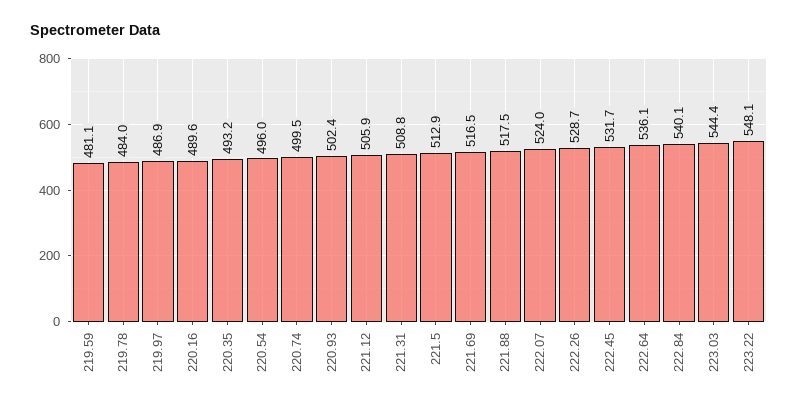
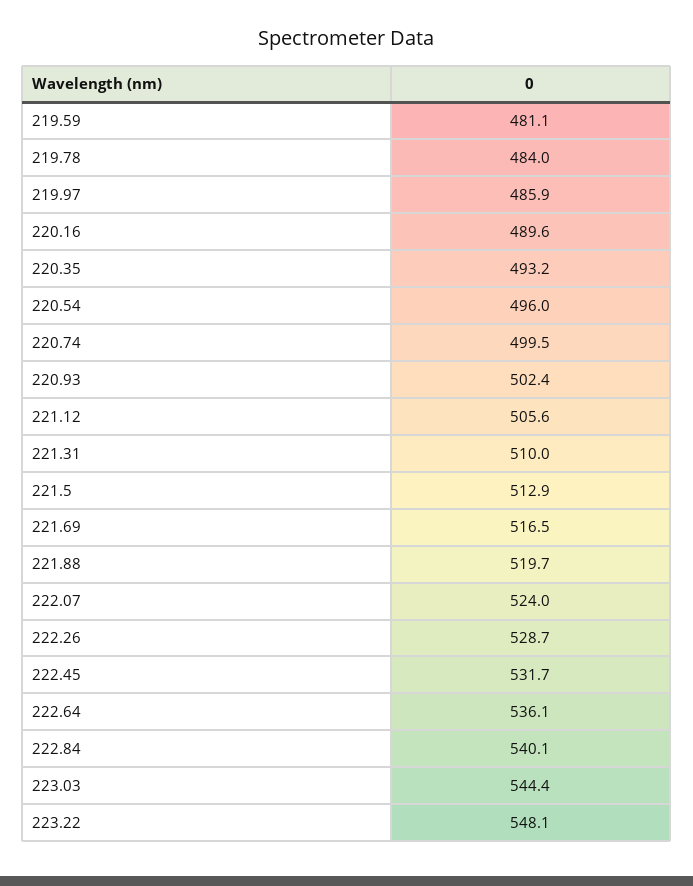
  {
    "219.59": 481.1,
    "219.78": 484,
-   "219.97": 486.9,
+   "219.97": 485.9,
    "220.16": 489.6,
    "220.35": 493.2,
    "220.54": 496,
    "220.74": 499.5,
    "220.93": 502.4,
-   "221.12": 505.9,
+   "221.12": 505.6,
-   "221.31": 508.8,
+   "221.31": 510,
    "221.5": 512.9,
    "221.69": 516.5,
-   "221.88": 517.5,
+   "221.88": 519.7,
    "222.07": 524,
    "222.26": 528.7,
    "222.45": 531.7,
    "222.64": 536.1,
    "222.84": 540.1,
    "223.03": 544.4,
    "223.22": 548.1
  }

